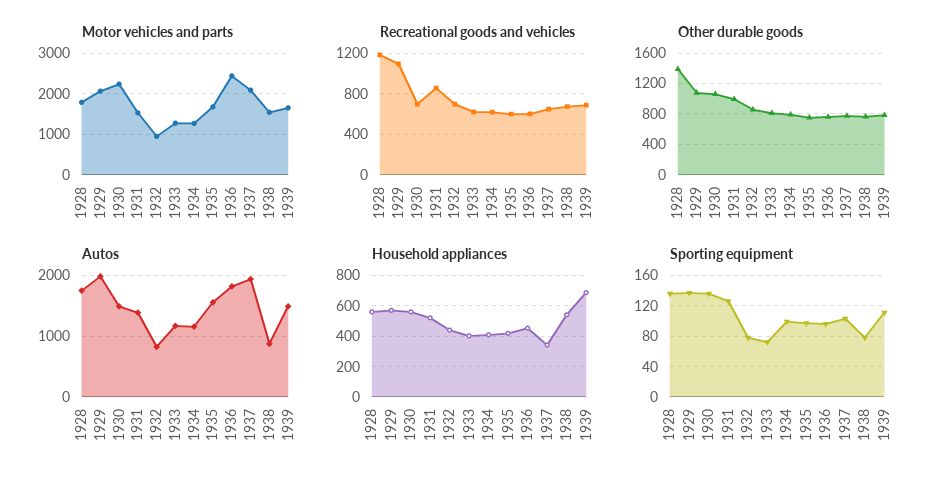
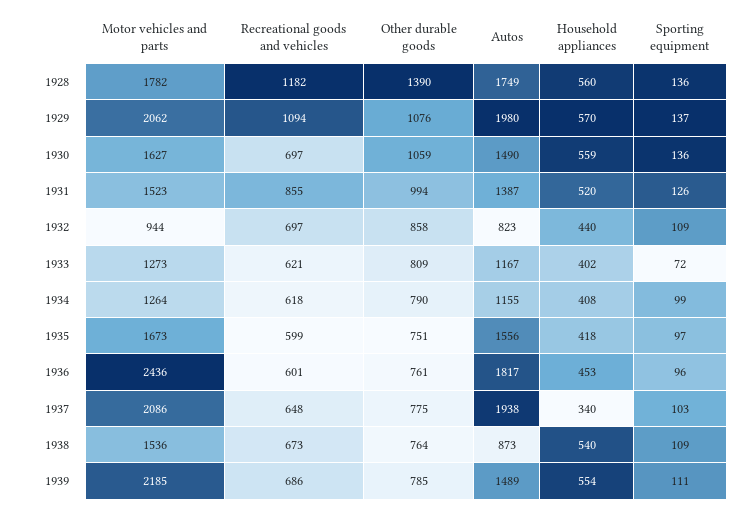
  {
    "Motor vehicles and parts": {
      "1928": 1782,
      "1929": 2062,
-     "1930": 2200,
+     "1930": 1627,
      "1931": 1523,
      "1932": 944,
      "1933": 1273,
      "1934": 1264,
      "1935": 1673,
      "1936": 2436,
      "1937": 2086,
      "1938": 1536,
-     "1939": 1600
+     "1939": 2185
    },
    "Recreational goods and vehicles": {
      "1928": 1182,
      "1929": 1094,
      "1930": 697,
      "1931": 855,
      "1932": 697,
      "1933": 621,
      "1934": 618,
      "1935": 599,
      "1936": 601,
      "1937": 648,
      "1938": 673,
      "1939": 686
    },
    "Other durable goods": {
      "1928": 1390,
      "1929": 1076,
      "1930": 1059,
      "1931": 994,
      "1932": 858,
      "1933": 809,
      "1934": 790,
      "1935": 751,
      "1936": 761,
      "1937": 775,
      "1938": 764,
      "1939": 785
    },
    "Autos": {
      "1928": 1749,
      "1929": 1980,
      "1930": 1490,
      "1931": 1387,
      "1932": 823,
      "1933": 1167,
      "1934": 1155,
      "1935": 1556,
      "1936": 1817,
      "1937": 1938,
      "1938": 873,
      "1939": 1489
    },
    "Household appliances": {
      "1928": 560,
      "1929": 570,
      "1930": 559,
      "1931": 520,
      "1932": 440,
      "1933": 402,
      "1934": 408,
      "1935": 418,
      "1936": 453,
      "1937": 340,
      "1938": 540,
-     "1939": 700
+     "1939": 554
    },
    "Sporting equipment": {
      "1928": 136,
      "1929": 137,
      "1930": 136,
      "1931": 126,
-     "1932": 80,
+     "1932": 109,
      "1933": 72,
      "1934": 99,
      "1935": 97,
      "1936": 96,
      "1937": 103,
-     "1938": 80,
+     "1938": 109,
      "1939": 111
    }
  }

